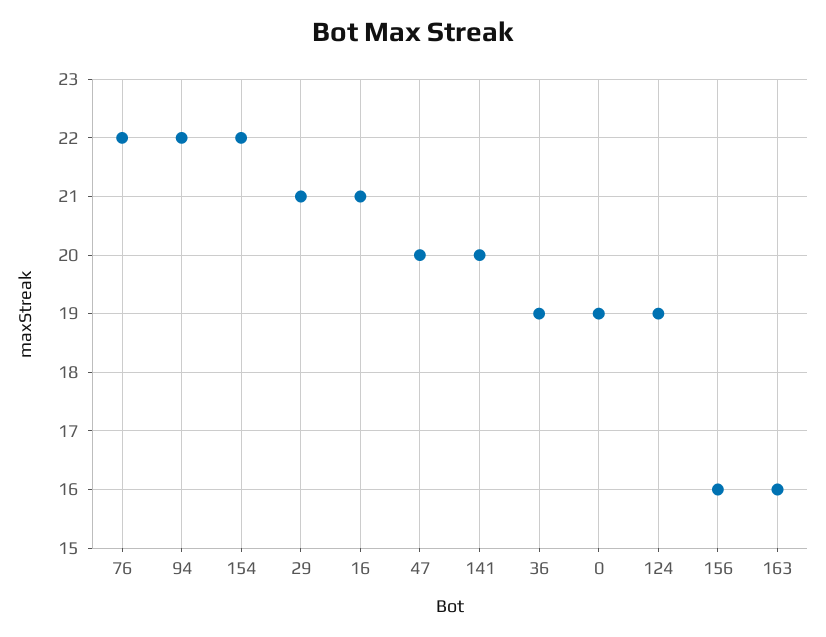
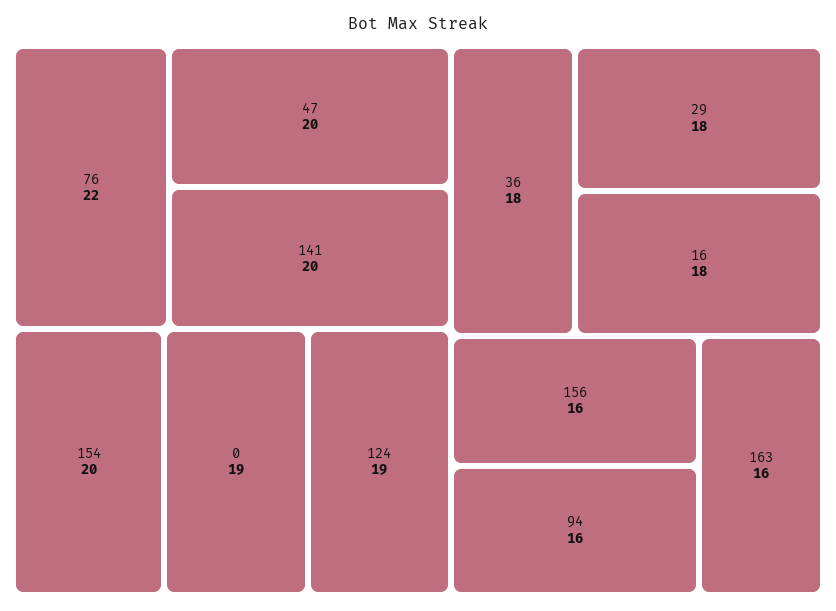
  {
    "76": 22,
-   "94": 22,
+   "94": 16,
-   "154": 22,
+   "154": 20,
-   "29": 21,
+   "29": 18,
-   "16": 21,
+   "16": 18,
    "47": 20,
    "141": 20,
-   "36": 19,
+   "36": 18,
    "0": 19,
    "124": 19,
    "156": 16,
    "163": 16
  }

